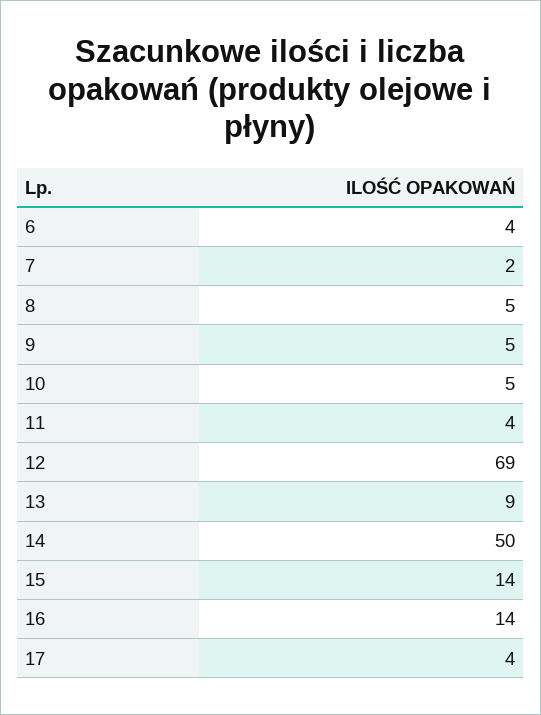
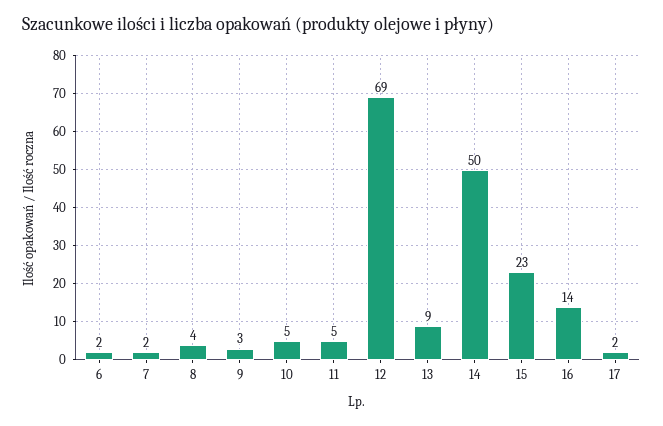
  {
-   "6": 4,
+   "6": 2,
    "7": 2,
-   "8": 5,
+   "8": 4,
-   "9": 5,
+   "9": 3,
    "10": 5,
-   "11": 4,
+   "11": 5,
    "12": 69,
    "13": 9,
    "14": 50,
-   "15": 14,
+   "15": 23,
    "16": 14,
-   "17": 4
+   "17": 2
  }

